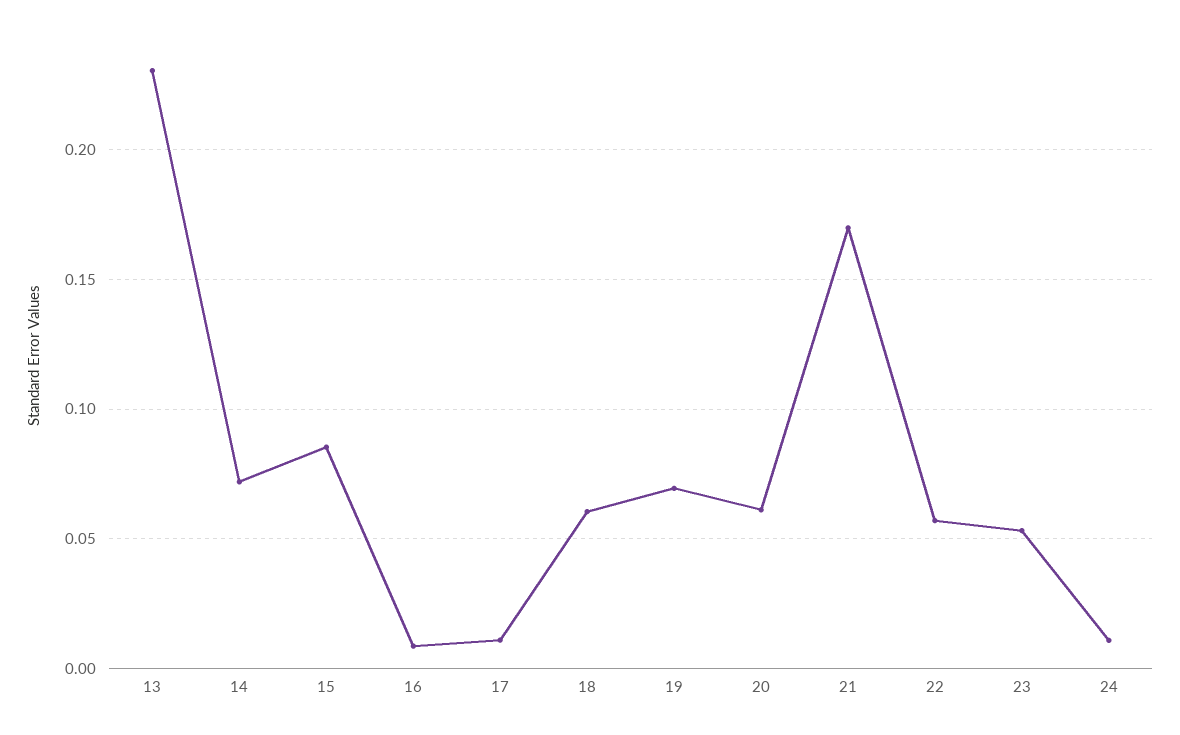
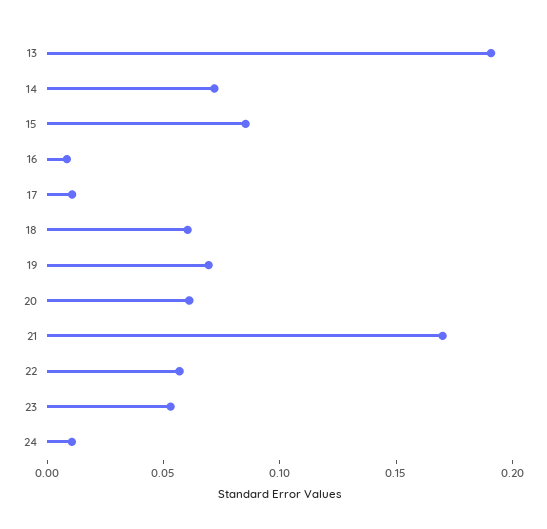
  {
-   "13": 0.23,
+   "13": 0.19,
    "14": 0.07,
    "15": 0.085,
    "16": 0.01,
    "17": 0.01,
    "18": 0.06,
    "19": 0.07,
    "20": 0.06,
    "21": 0.17,
    "22": 0.055,
    "23": 0.055,
    "24": 0.01
  }

